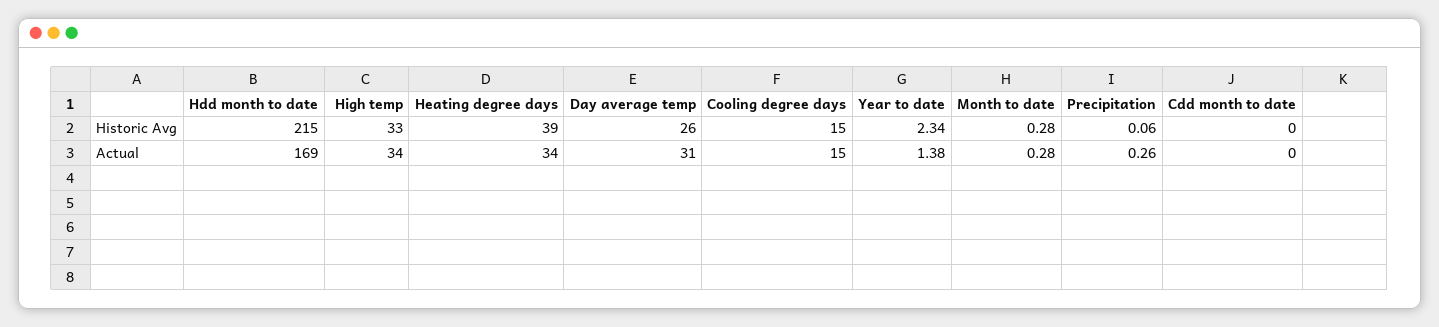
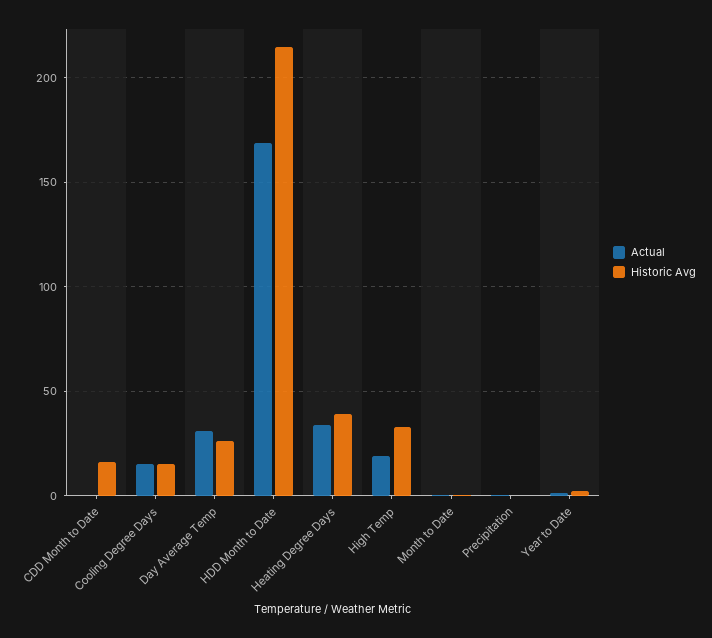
  {
    "Historic Avg": {
      "Hdd month to date": 215,
      "High temp": 33,
      "Heating degree days": 39,
      "Day average temp": 26,
      "Cooling degree days": 15,
      "Year to date": 2.34,
      "Month to date": 0.28,
      "Precipitation": 0.06,
-     "Cdd month to date": 0
+     "Cdd month to date": 15
    },
    "Actual": {
      "Hdd month to date": 169,
-     "High temp": 34,
+     "High temp": 20,
      "Heating degree days": 34,
      "Day average temp": 31,
      "Cooling degree days": 15,
      "Year to date": 1.38,
      "Month to date": 0.28,
      "Precipitation": 0.26,
      "Cdd month to date": 0
    }
  }

